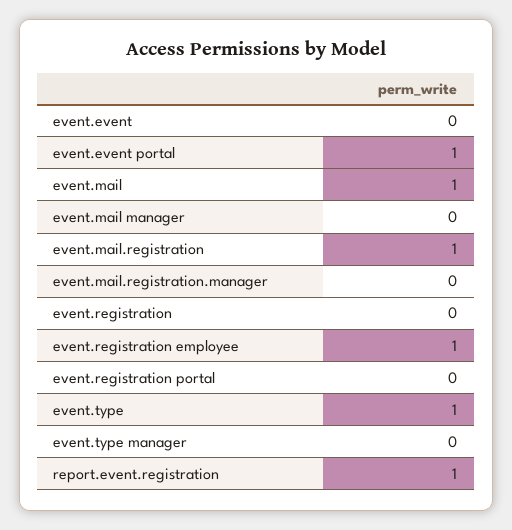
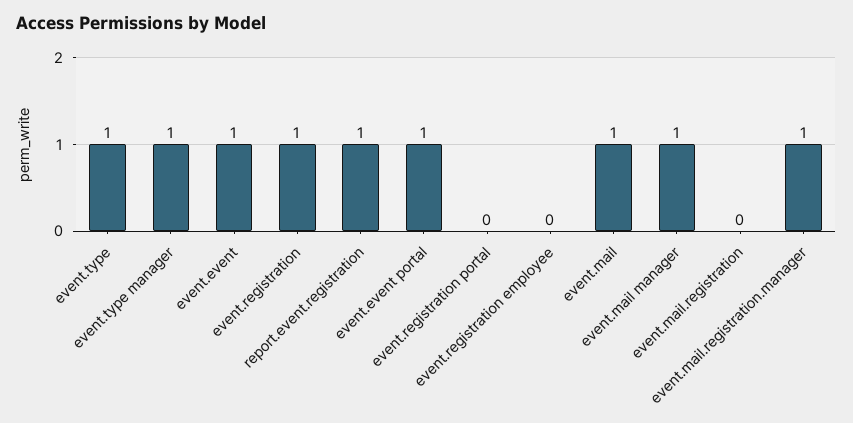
  {
-   "event.event": 0,
+   "event.event": 1,
    "event.event portal": 1,
    "event.mail": 1,
-   "event.mail manager": 0,
+   "event.mail manager": 1,
-   "event.mail.registration": 1,
+   "event.mail.registration": 0,
-   "event.mail.registration.manager": 0,
+   "event.mail.registration.manager": 1,
-   "event.registration": 0,
+   "event.registration": 1,
-   "event.registration employee": 1,
+   "event.registration employee": 0,
    "event.registration portal": 0,
    "event.type": 1,
-   "event.type manager": 0,
+   "event.type manager": 1,
    "report.event.registration": 1
  }

